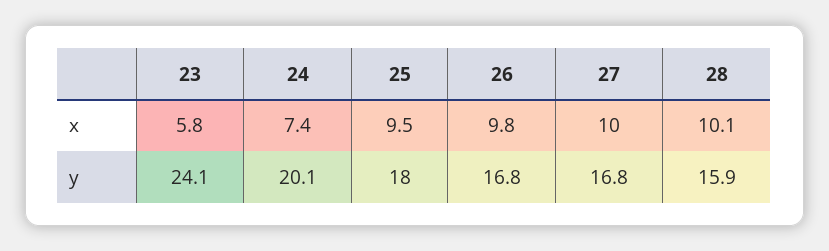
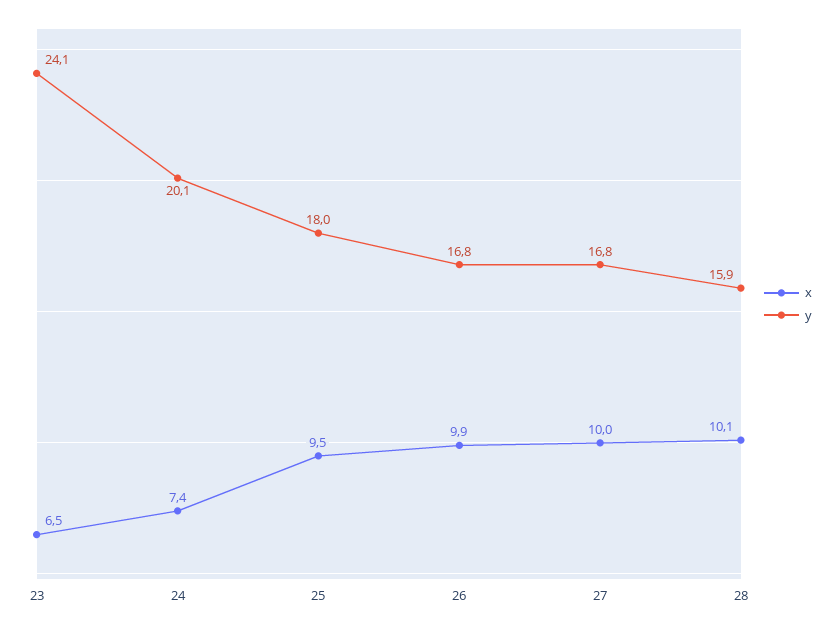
  {
    "x": {
-     "23": 5.8,
+     "23": 6.5,
      "24": 7.4,
      "25": 9.5,
-     "26": 9.8,
+     "26": 9.9,
      "27": 10,
      "28": 10.1
    },
    "y": {
      "23": 24.1,
      "24": 20.1,
      "25": 18,
      "26": 16.8,
      "27": 16.8,
      "28": 15.9
    }
  }

